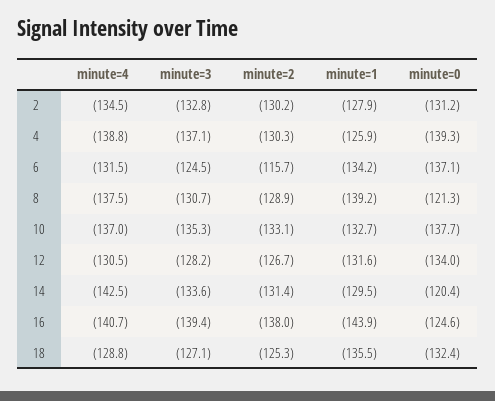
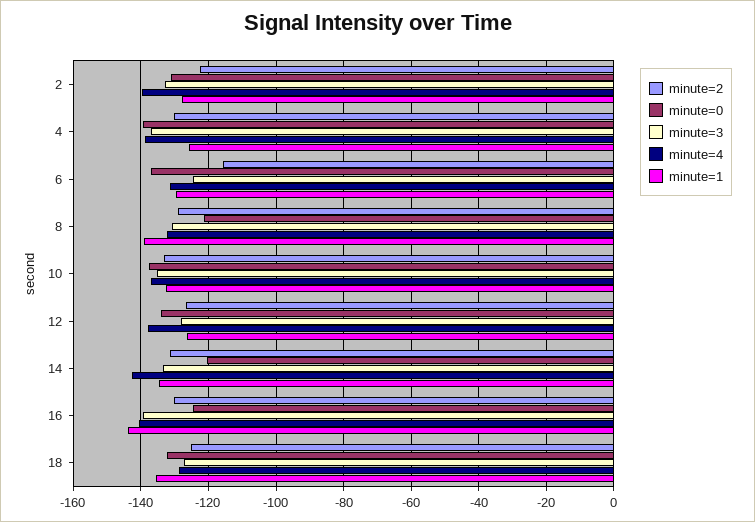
  {
    "minute=4": {
-     "2": -134.5,
+     "2": -140,
      "4": -138.8,
      "6": -131.5,
-     "8": -137.5,
+     "8": -132,
      "10": -137,
-     "12": -130.5,
+     "12": -138,
      "14": -142.5,
      "16": -140.7,
      "18": -128.8
    },
    "minute=3": {
      "2": -132.8,
      "4": -137.1,
      "6": -124.5,
      "8": -130.7,
      "10": -135.3,
      "12": -128.2,
      "14": -133.6,
      "16": -139.4,
      "18": -127.1
    },
    "minute=2": {
-     "2": -130.2,
+     "2": -122,
      "4": -130.3,
      "6": -115.7,
      "8": -128.9,
      "10": -133.1,
      "12": -126.7,
      "14": -131.4,
-     "16": -138,
+     "16": -130,
      "18": -125.3
    },
    "minute=1": {
      "2": -127.9,
      "4": -125.9,
-     "6": -134.2,
+     "6": -130,
      "8": -139.2,
      "10": -132.7,
-     "12": -131.6,
+     "12": -126,
-     "14": -129.5,
+     "14": -134,
      "16": -143.9,
      "18": -135.5
    },
    "minute=0": {
      "2": -131.2,
      "4": -139.3,
      "6": -137.1,
      "8": -121.3,
      "10": -137.7,
      "12": -134,
      "14": -120.4,
      "16": -124.6,
      "18": -132.4
    }
  }

